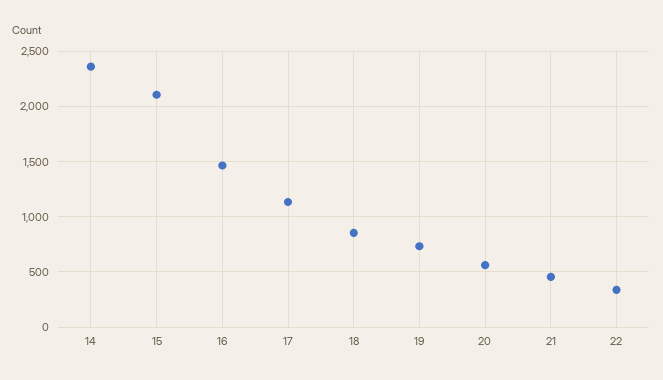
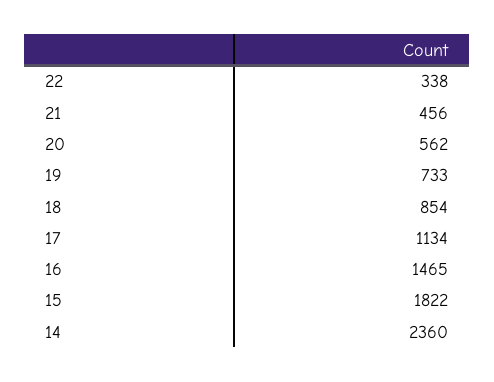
  {
    "14": 2360,
-   "15": 2100,
+   "15": 1822,
    "16": 1465,
    "17": 1134,
    "18": 854,
    "19": 733,
    "20": 562,
    "21": 456,
    "22": 338
  }

